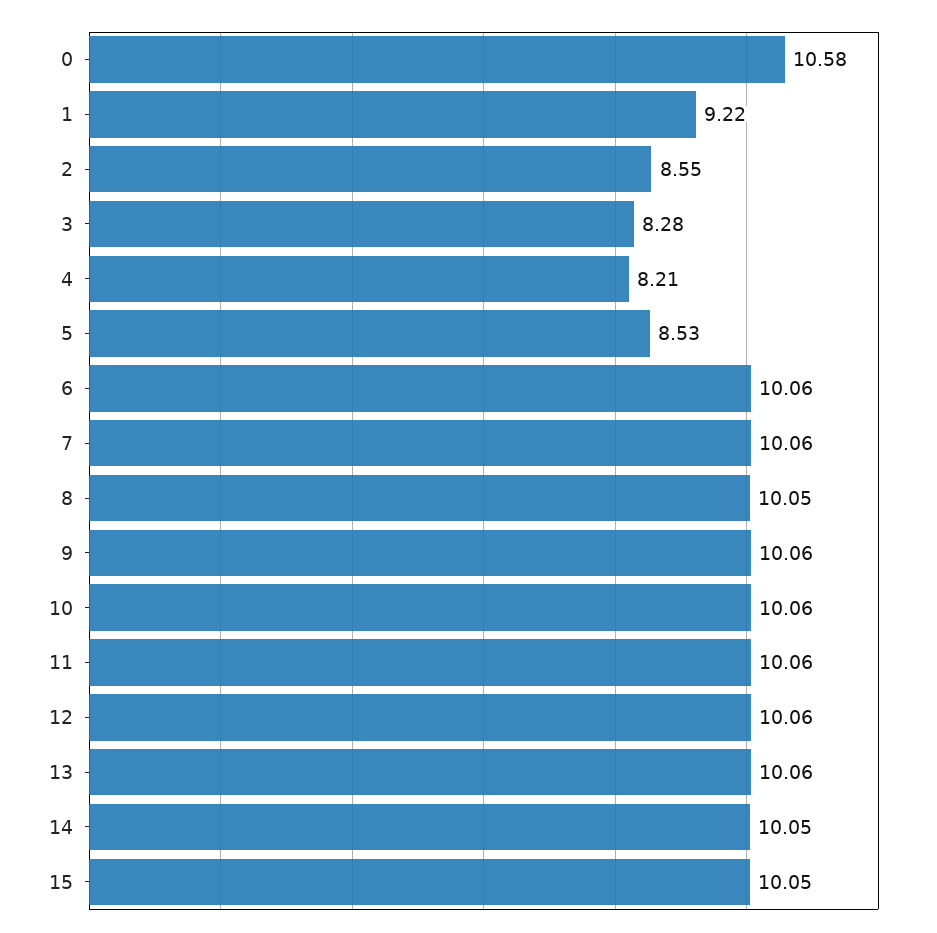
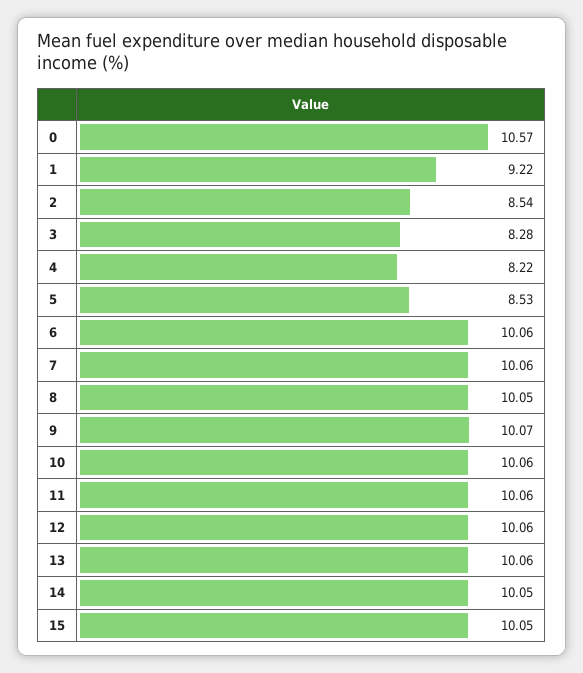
  {
-   "0": 10.58,
+   "0": 10.57,
    "1": 9.22,
-   "2": 8.55,
+   "2": 8.54,
    "3": 8.28,
-   "4": 8.21,
+   "4": 8.22,
    "5": 8.53,
    "6": 10.06,
    "7": 10.06,
    "8": 10.05,
-   "9": 10.06,
+   "9": 10.07,
    "10": 10.06,
    "11": 10.06,
    "12": 10.06,
    "13": 10.06,
    "14": 10.05,
    "15": 10.05
  }

